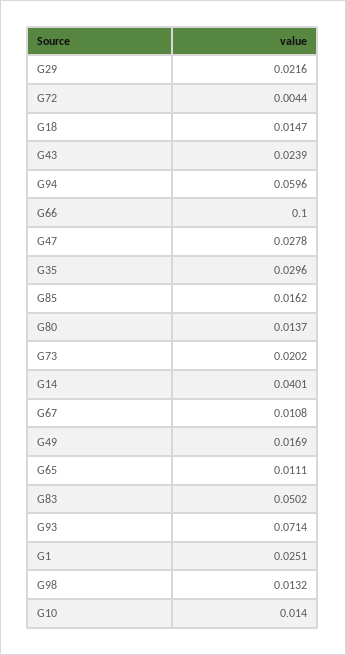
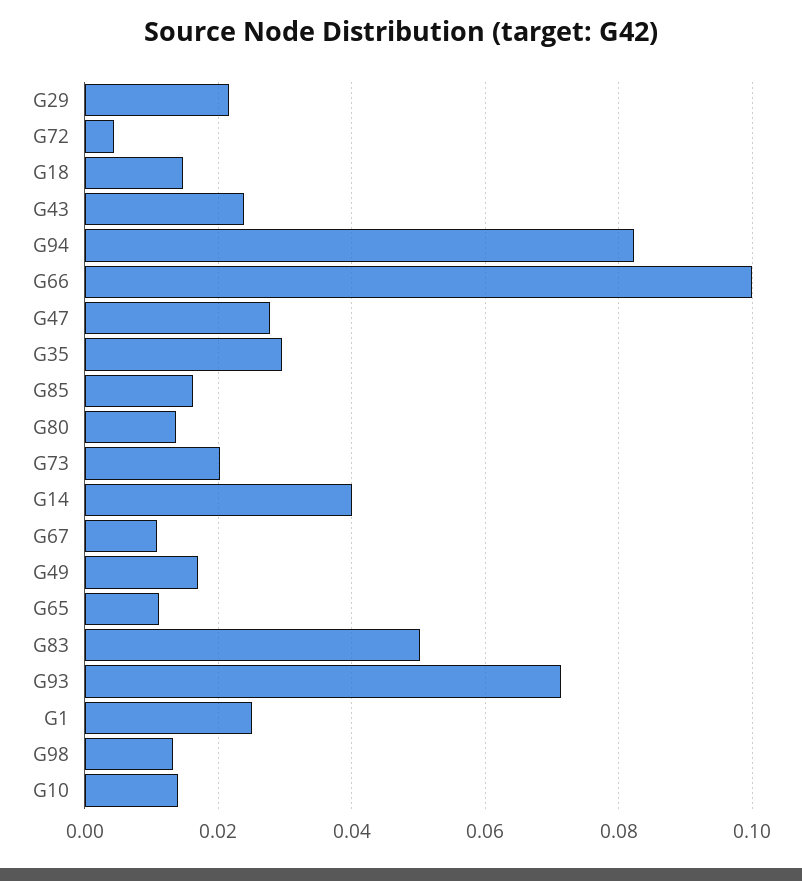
  {
    "G29": 0.0216,
    "G72": 0.0044,
    "G18": 0.0147,
    "G43": 0.0239,
-   "G94": 0.0596,
+   "G94": 0.082,
    "G66": 0.1,
    "G47": 0.0278,
    "G35": 0.0296,
    "G85": 0.0162,
    "G80": 0.0137,
    "G73": 0.0202,
    "G14": 0.0401,
    "G67": 0.0108,
    "G49": 0.0169,
    "G65": 0.0111,
    "G83": 0.0502,
    "G93": 0.0714,
    "G1": 0.0251,
    "G98": 0.0132,
    "G10": 0.014
  }

